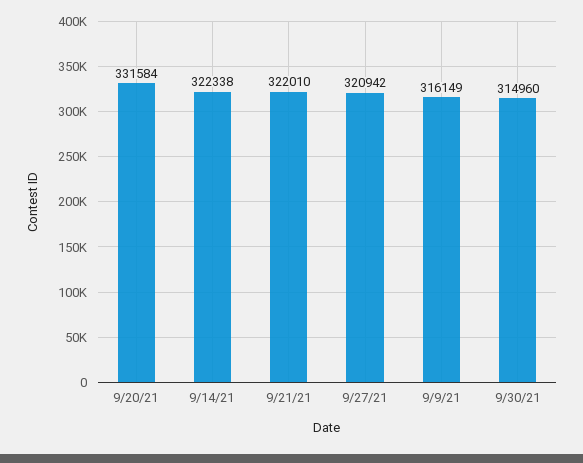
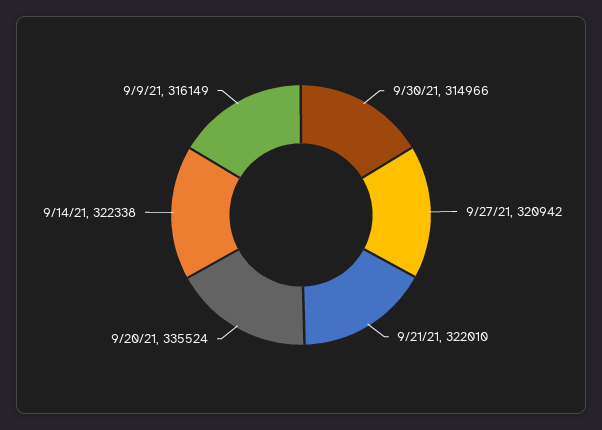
  {
-   "9/20/21": 331584,
+   "9/20/21": 335524,
    "9/14/21": 322338,
    "9/21/21": 322010,
    "9/27/21": 320942,
    "9/9/21": 316149,
-   "9/30/21": 314960
+   "9/30/21": 314966
  }

